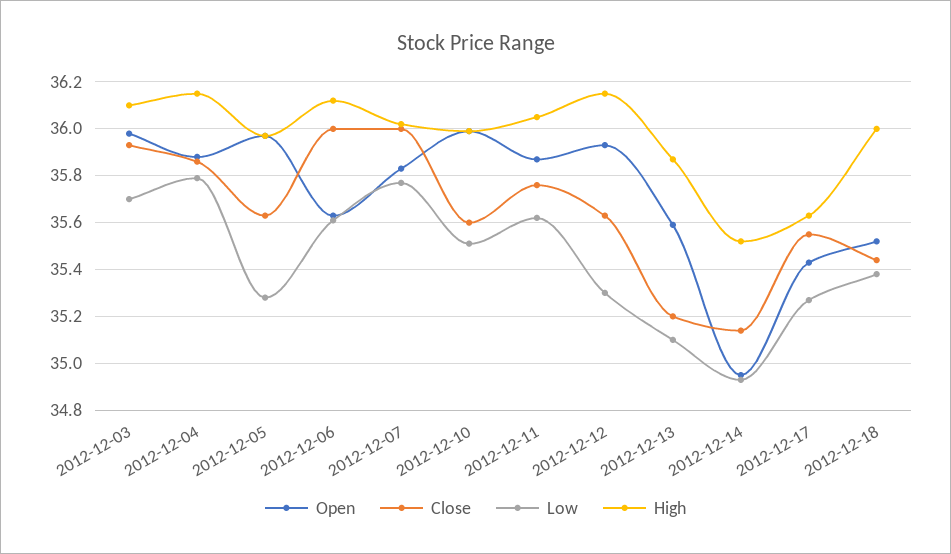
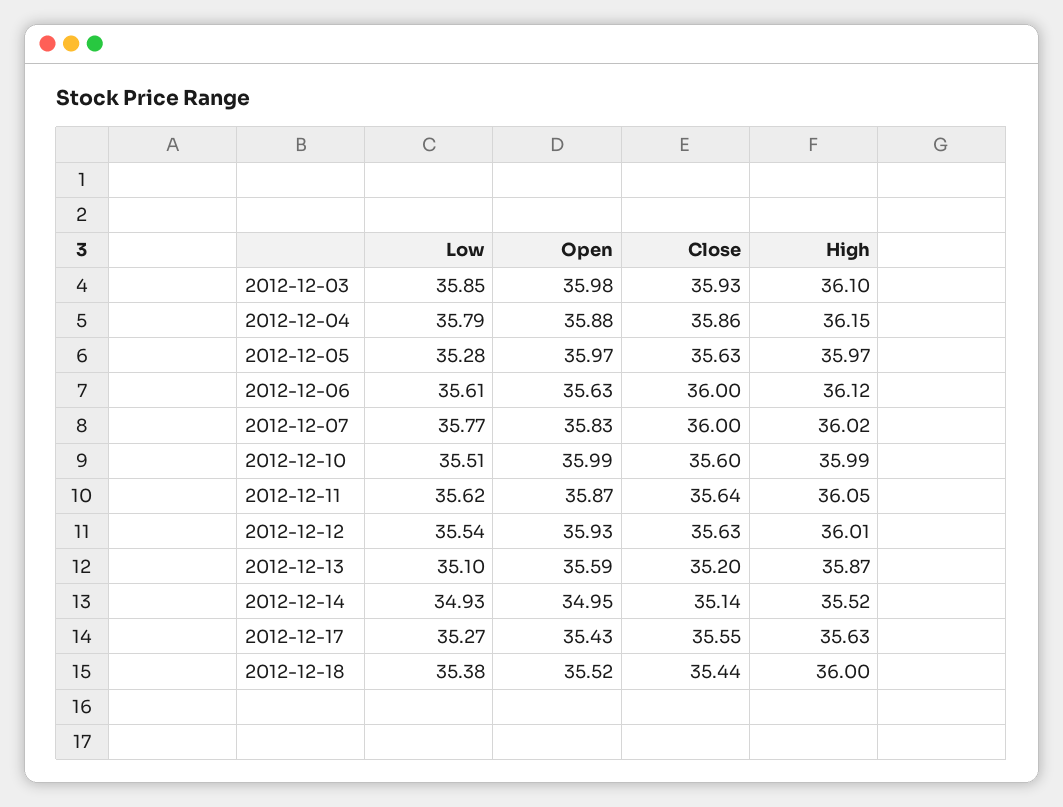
  {
    "Open": {
      "2012-12-03": 35.98,
      "2012-12-04": 35.88,
      "2012-12-05": 35.97,
      "2012-12-06": 35.63,
      "2012-12-07": 35.83,
      "2012-12-10": 35.99,
      "2012-12-11": 35.87,
      "2012-12-12": 35.93,
      "2012-12-13": 35.59,
      "2012-12-14": 34.95,
      "2012-12-17": 35.43,
      "2012-12-18": 35.52
    },
    "Close": {
      "2012-12-03": 35.93,
      "2012-12-04": 35.86,
      "2012-12-05": 35.63,
      "2012-12-06": 36,
      "2012-12-07": 36,
      "2012-12-10": 35.6,
-     "2012-12-11": 35.75,
+     "2012-12-11": 35.64,
      "2012-12-12": 35.63,
      "2012-12-13": 35.2,
      "2012-12-14": 35.14,
      "2012-12-17": 35.55,
      "2012-12-18": 35.44
    },
    "Low": {
-     "2012-12-03": 35.7,
+     "2012-12-03": 35.85,
      "2012-12-04": 35.79,
      "2012-12-05": 35.28,
      "2012-12-06": 35.61,
      "2012-12-07": 35.77,
      "2012-12-10": 35.51,
      "2012-12-11": 35.62,
-     "2012-12-12": 35.3,
+     "2012-12-12": 35.54,
      "2012-12-13": 35.1,
      "2012-12-14": 34.93,
      "2012-12-17": 35.27,
      "2012-12-18": 35.38
    },
    "High": {
      "2012-12-03": 36.1,
      "2012-12-04": 36.15,
      "2012-12-05": 35.97,
      "2012-12-06": 36.12,
      "2012-12-07": 36.02,
      "2012-12-10": 35.99,
      "2012-12-11": 36.05,
-     "2012-12-12": 36.15,
+     "2012-12-12": 36.01,
      "2012-12-13": 35.87,
      "2012-12-14": 35.52,
      "2012-12-17": 35.63,
      "2012-12-18": 36
    }
  }

